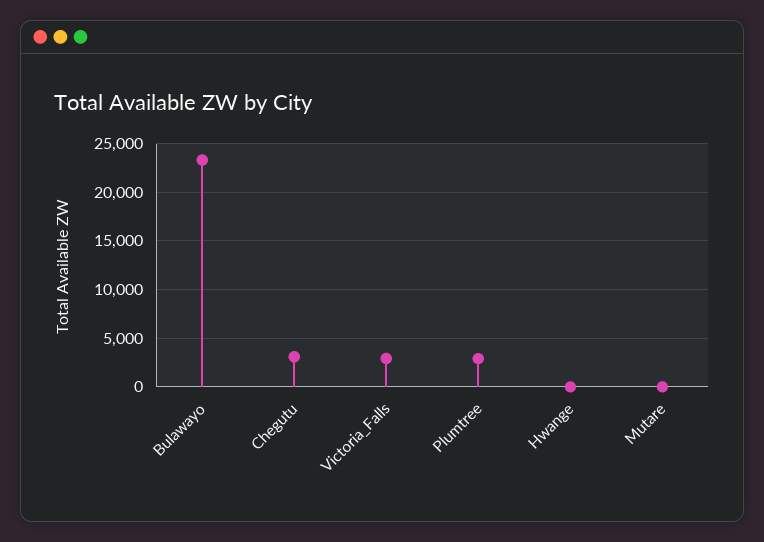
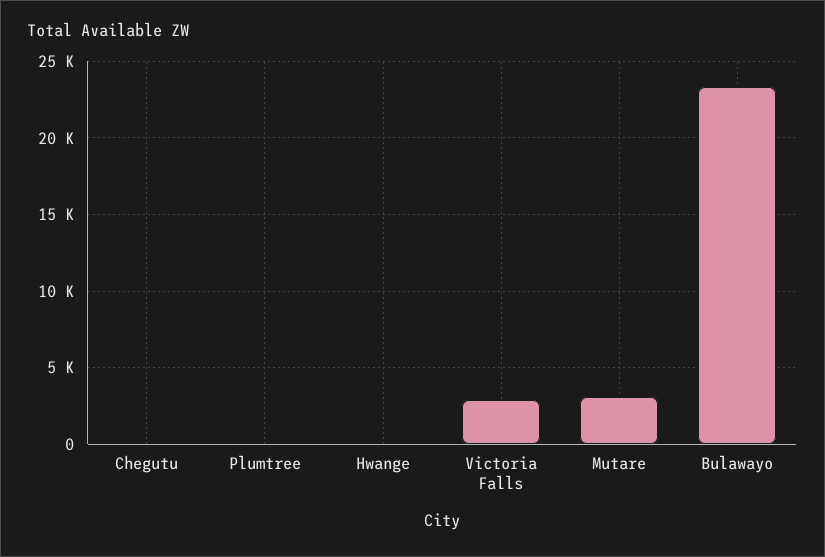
  {
    "Bulawayo": 23500,
-   "Chegutu": 3000,
+   "Chegutu": 0,
    "Victoria_Falls": 3000,
-   "Plumtree": 3000,
+   "Plumtree": 0,
    "Hwange": 0,
-   "Mutare": 0
+   "Mutare": 3000
  }

